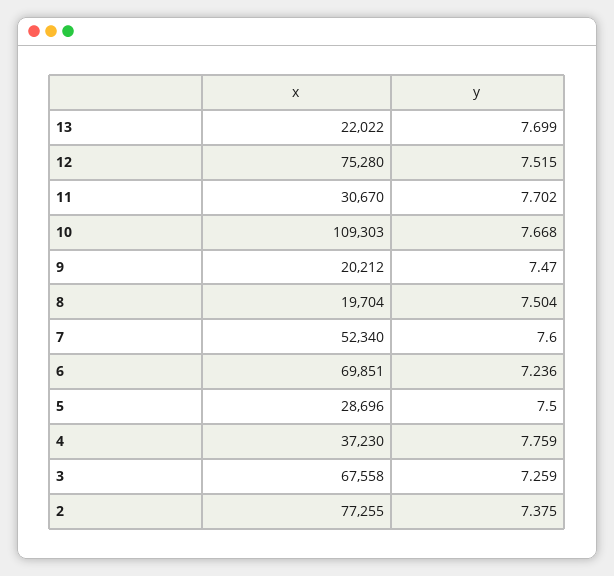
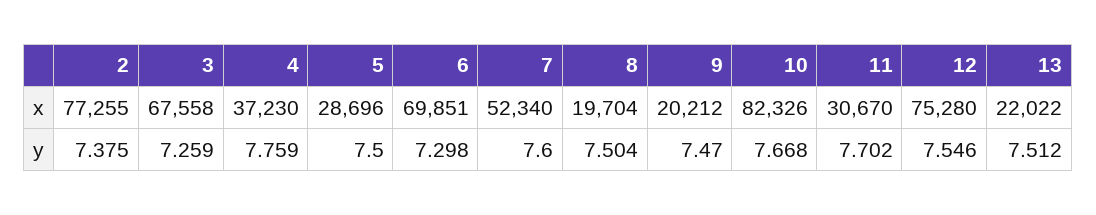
  {
    "x": {
      "13": 22022,
      "12": 75280,
      "11": 30670,
-     "10": 109303,
+     "10": 82326,
      "9": 20212,
      "8": 19704,
      "7": 52340,
      "6": 69851,
      "5": 28696,
      "4": 37230,
      "3": 67558,
      "2": 77255
    },
    "y": {
-     "13": 7.699,
+     "13": 7.512,
-     "12": 7.515,
+     "12": 7.546,
      "11": 7.702,
      "10": 7.668,
      "9": 7.47,
      "8": 7.504,
      "7": 7.6,
-     "6": 7.236,
+     "6": 7.298,
      "5": 7.5,
      "4": 7.759,
      "3": 7.259,
      "2": 7.375
    }
  }

